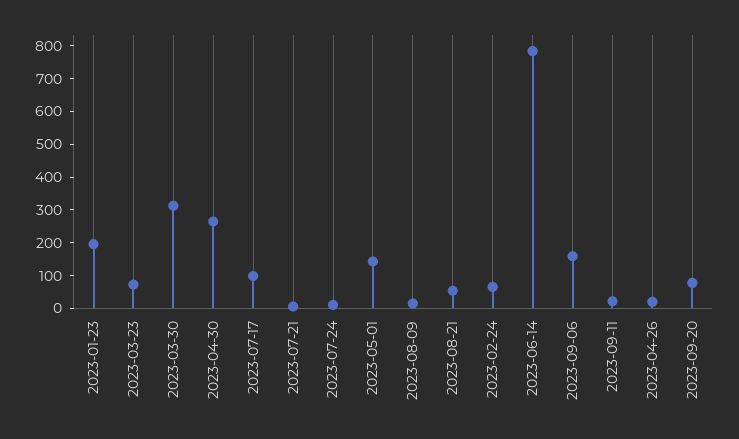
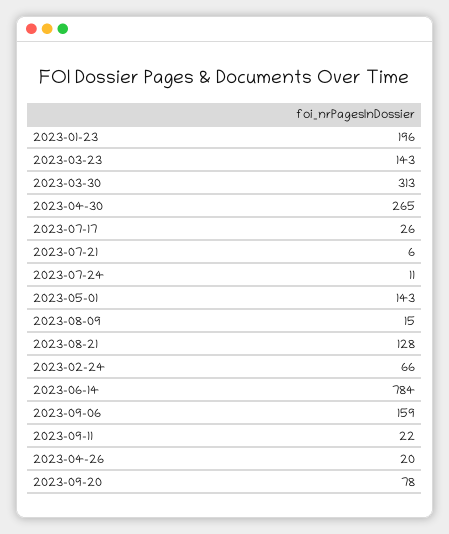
  {
    "2023-01-23": 196,
-   "2023-03-23": 75,
+   "2023-03-23": 143,
    "2023-03-30": 313,
    "2023-04-30": 265,
-   "2023-07-17": 100,
+   "2023-07-17": 26,
    "2023-07-21": 6,
    "2023-07-24": 11,
    "2023-05-01": 143,
    "2023-08-09": 15,
-   "2023-08-21": 50,
+   "2023-08-21": 128,
    "2023-02-24": 66,
    "2023-06-14": 784,
    "2023-09-06": 159,
    "2023-09-11": 22,
    "2023-04-26": 20,
    "2023-09-20": 78
  }

